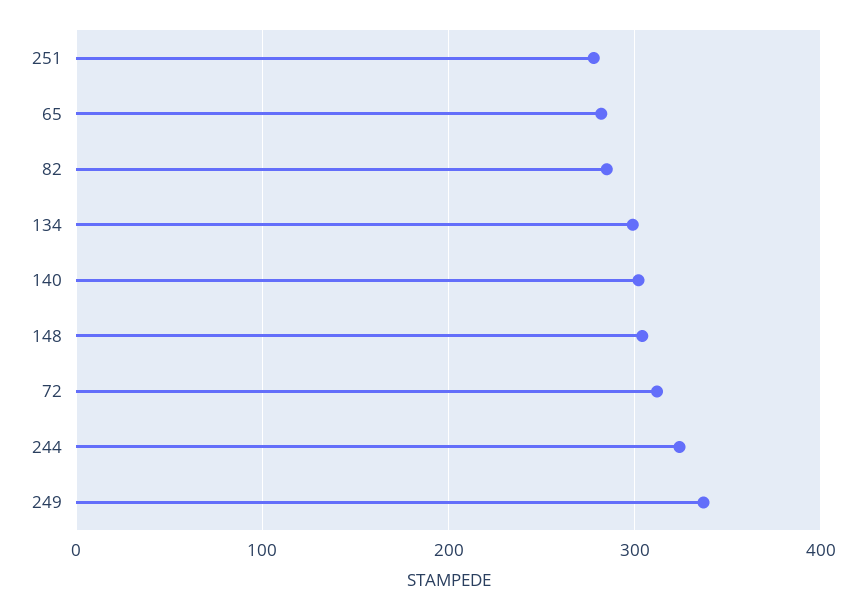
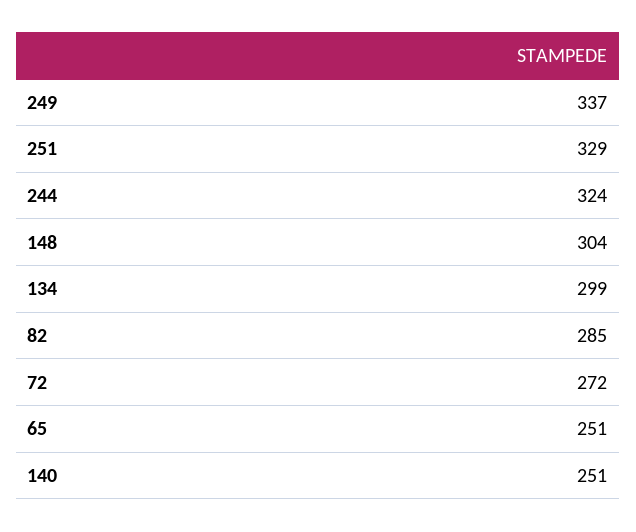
  {
-   "251": 280,
+   "251": 329,
-   "65": 280,
+   "65": 251,
    "82": 285,
    "134": 299,
-   "140": 300,
+   "140": 251,
    "148": 304,
-   "72": 310,
+   "72": 272,
    "244": 324,
    "249": 337
  }

